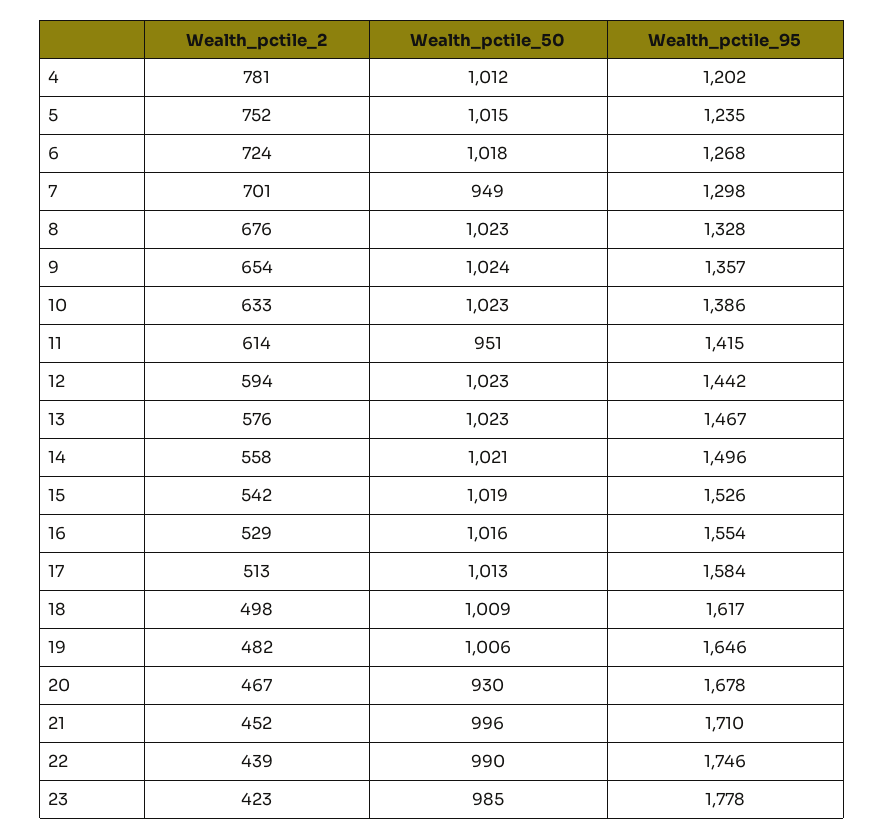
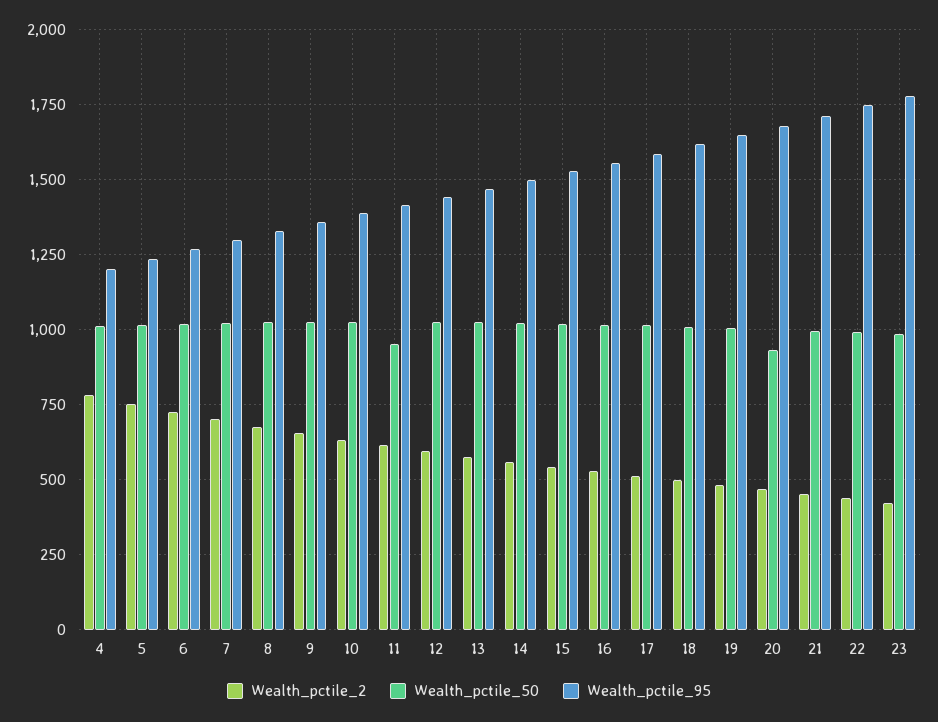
  {
    "Wealth_pctile_2": {
      "4": 781,
      "5": 752,
      "6": 724,
      "7": 701,
      "8": 676,
      "9": 654,
      "10": 633,
      "11": 614,
      "12": 594,
      "13": 576,
      "14": 558,
      "15": 542,
      "16": 529,
      "17": 513,
      "18": 498,
      "19": 482,
      "20": 467,
      "21": 452,
      "22": 439,
      "23": 423
    },
    "Wealth_pctile_50": {
      "4": 1012,
      "5": 1015,
      "6": 1018,
-     "7": 949,
+     "7": 1025,
      "8": 1023,
      "9": 1024,
      "10": 1023,
      "11": 951,
      "12": 1023,
      "13": 1023,
      "14": 1021,
      "15": 1019,
      "16": 1016,
      "17": 1013,
      "18": 1009,
      "19": 1006,
      "20": 930,
      "21": 996,
      "22": 990,
      "23": 985
    },
    "Wealth_pctile_95": {
      "4": 1202,
      "5": 1235,
      "6": 1268,
      "7": 1298,
      "8": 1328,
      "9": 1357,
      "10": 1386,
      "11": 1415,
      "12": 1442,
      "13": 1467,
      "14": 1496,
      "15": 1526,
      "16": 1554,
      "17": 1584,
      "18": 1617,
      "19": 1646,
      "20": 1678,
      "21": 1710,
      "22": 1746,
      "23": 1778
    }
  }

